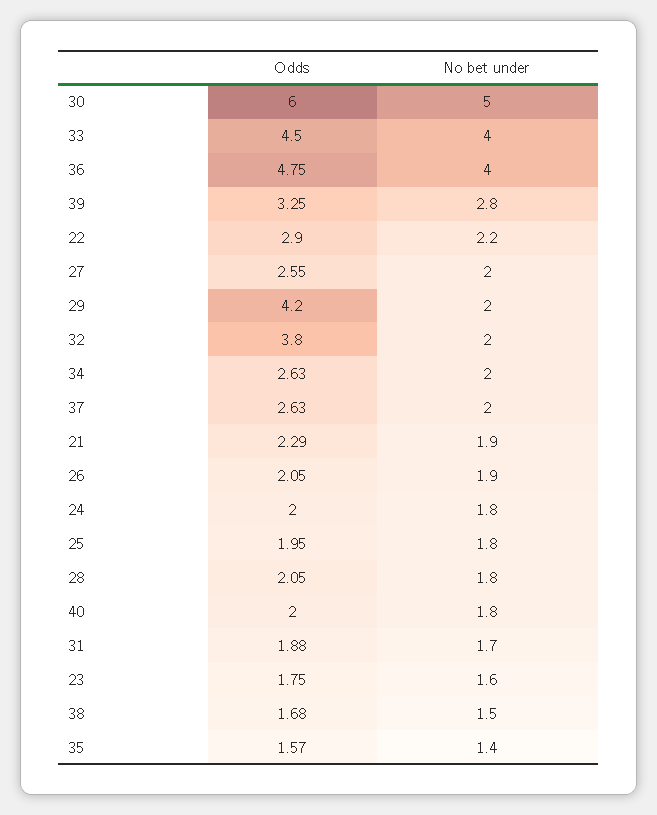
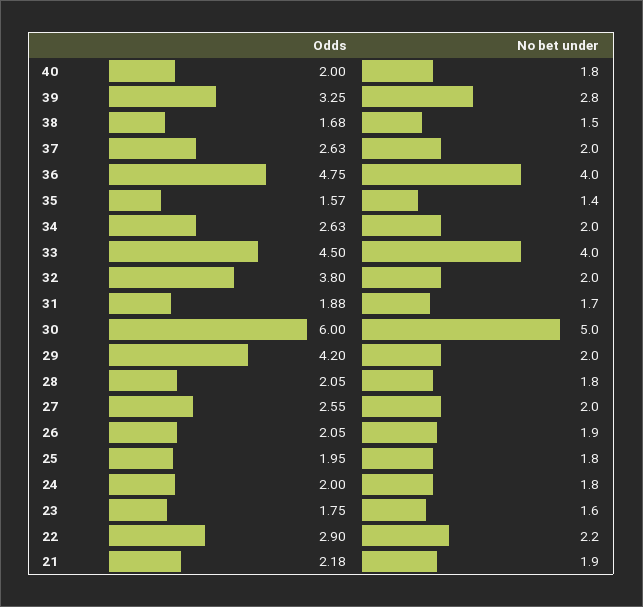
  {
    "Odds": {
      "30": 6,
      "33": 4.5,
      "36": 4.75,
      "39": 3.25,
      "22": 2.9,
      "27": 2.55,
      "29": 4.2,
      "32": 3.8,
      "34": 2.63,
      "37": 2.63,
-     "21": 2.29,
+     "21": 2.18,
      "26": 2.05,
      "24": 2,
      "25": 1.95,
      "28": 2.05,
      "40": 2,
      "31": 1.88,
      "23": 1.75,
      "38": 1.68,
      "35": 1.57
    },
    "No bet under": {
      "30": 5,
      "33": 4,
      "36": 4,
      "39": 2.8,
      "22": 2.2,
      "27": 2,
      "29": 2,
      "32": 2,
      "34": 2,
      "37": 2,
      "21": 1.9,
      "26": 1.9,
      "24": 1.8,
      "25": 1.8,
      "28": 1.8,
      "40": 1.8,
      "31": 1.7,
      "23": 1.6,
      "38": 1.5,
      "35": 1.4
    }
  }

